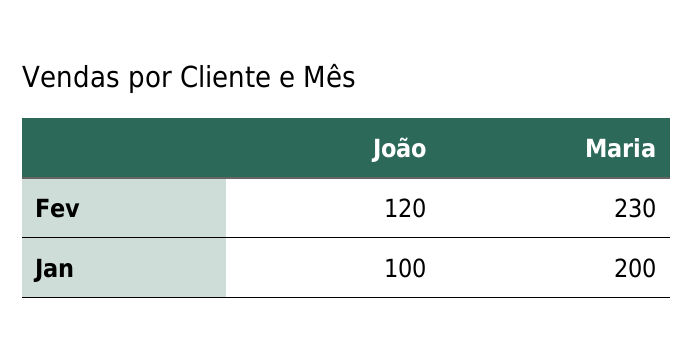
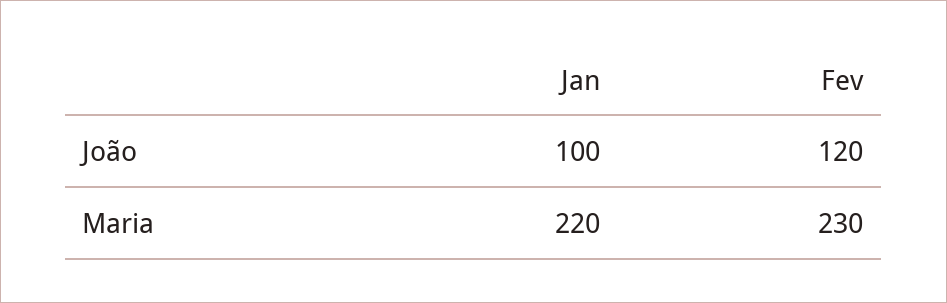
  {
    "João": {
      "Fev": 120,
      "Jan": 100
    },
    "Maria": {
      "Fev": 230,
-     "Jan": 200
+     "Jan": 220
    }
  }

